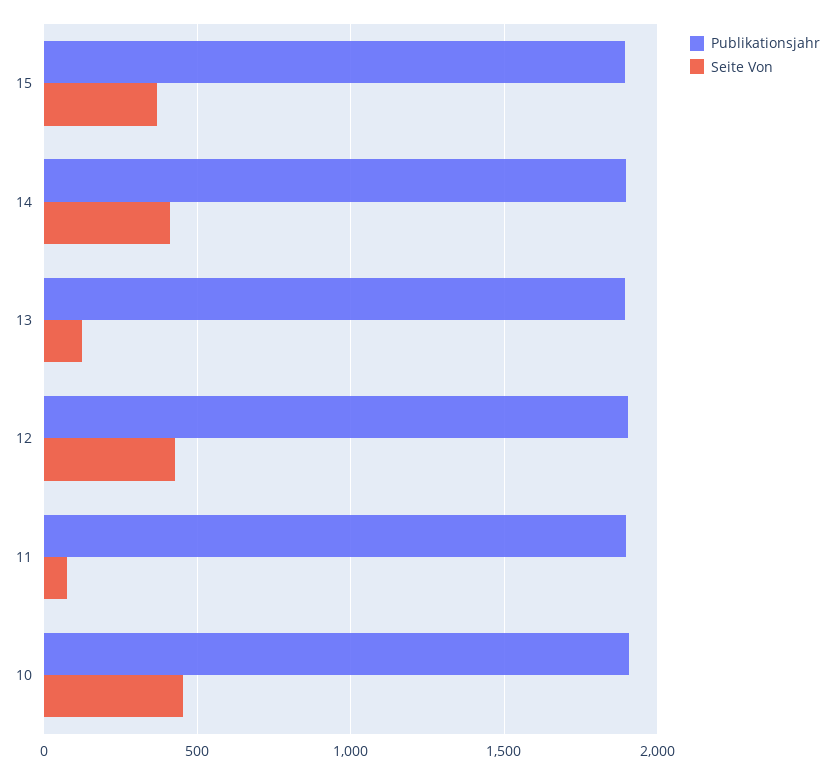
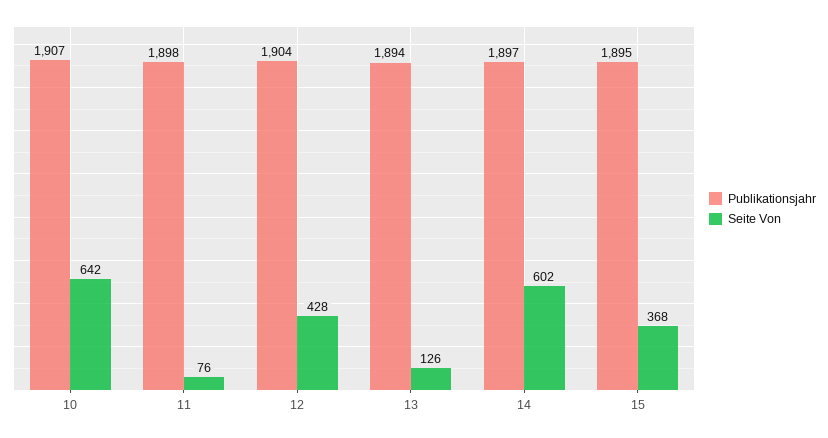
  {
    "Publikationsjahr": {
      "15": 1895,
      "14": 1897,
      "13": 1894,
      "12": 1904,
      "11": 1898,
      "10": 1907
    },
    "Seite Von": {
      "15": 368,
-     "14": 400,
+     "14": 602,
      "13": 126,
      "12": 428,
      "11": 76,
-     "10": 450
+     "10": 642
    }
  }

